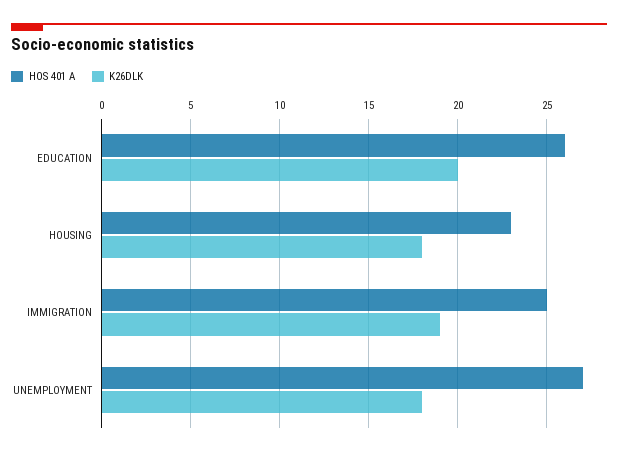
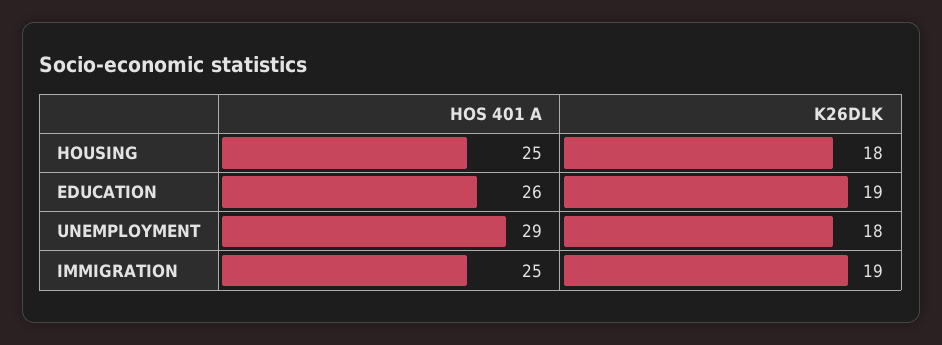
  {
    "HOS 401 A": {
      "EDUCATION": 26,
-     "HOUSING": 23,
+     "HOUSING": 25,
      "IMMIGRATION": 25,
-     "UNEMPLOYMENT": 27
+     "UNEMPLOYMENT": 29
    },
    "K26DLK": {
-     "EDUCATION": 20,
+     "EDUCATION": 19,
      "HOUSING": 18,
      "IMMIGRATION": 19,
      "UNEMPLOYMENT": 18
    }
  }

